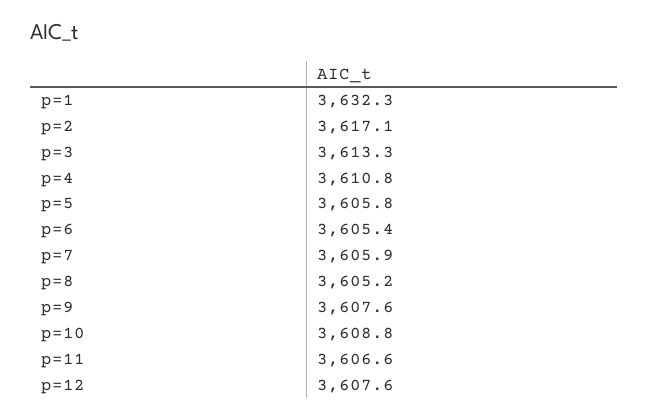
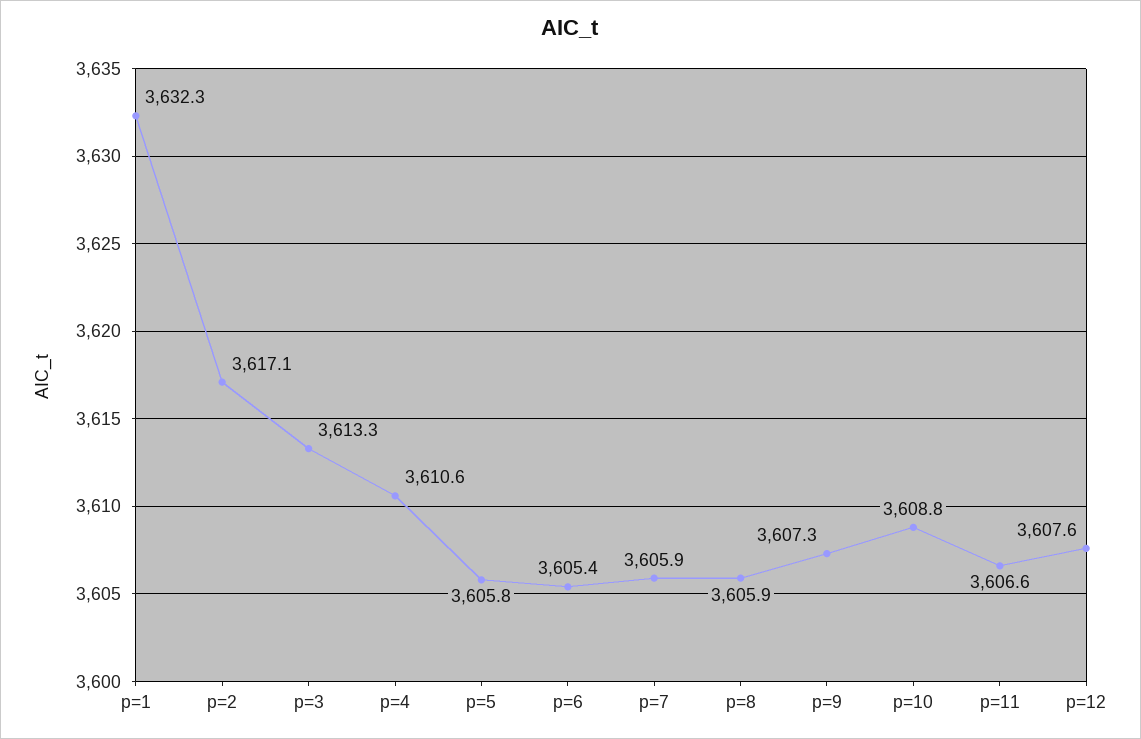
  {
    "p=1": 3632.3,
    "p=2": 3617.1,
    "p=3": 3613.3,
-   "p=4": 3610.8,
+   "p=4": 3610.6,
    "p=5": 3605.8,
    "p=6": 3605.4,
    "p=7": 3605.9,
-   "p=8": 3605.2,
+   "p=8": 3605.9,
-   "p=9": 3607.6,
+   "p=9": 3607.3,
    "p=10": 3608.8,
    "p=11": 3606.6,
    "p=12": 3607.6
  }

